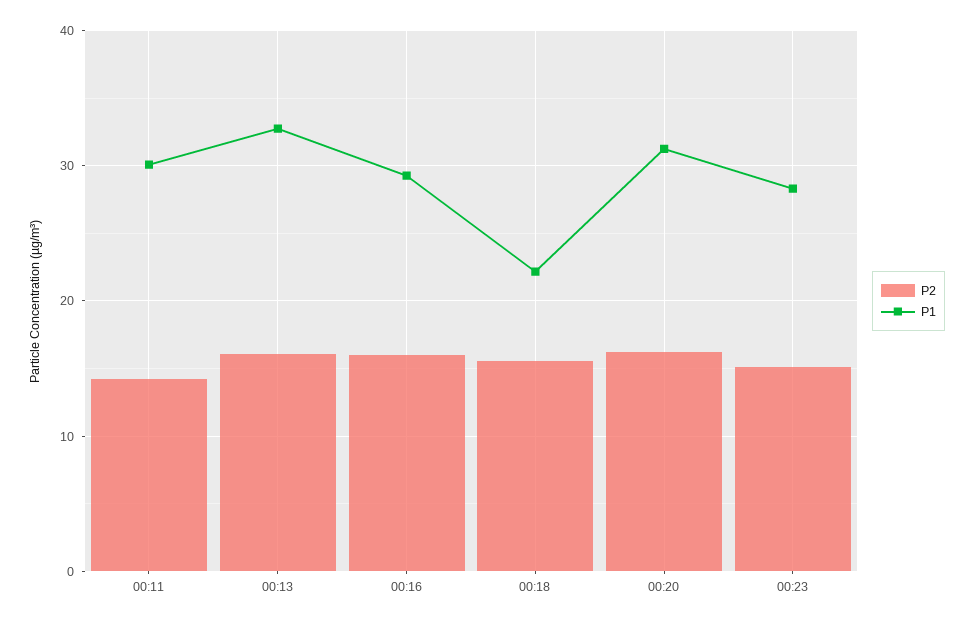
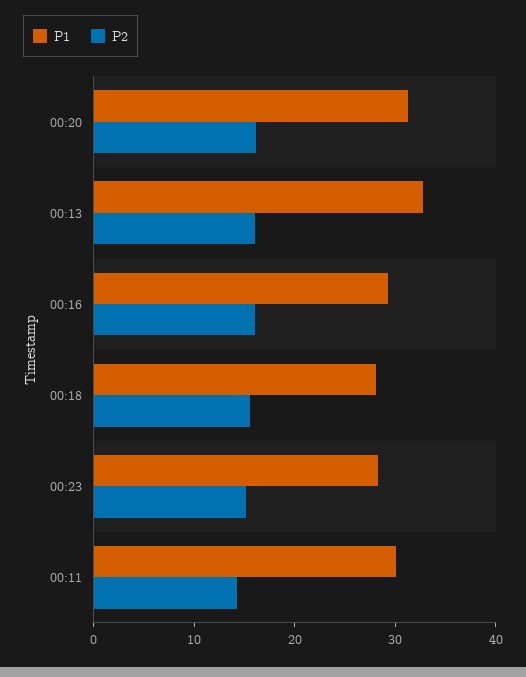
  {
    "P2": {
      "00:11": 14,
      "00:13": 16,
      "00:16": 16,
      "00:18": 16,
      "00:20": 16,
      "00:23": 15
    },
    "P1": {
      "00:11": 30,
      "00:13": 33,
      "00:16": 29,
-     "00:18": 22,
+     "00:18": 28,
      "00:20": 31,
      "00:23": 28
    }
  }

